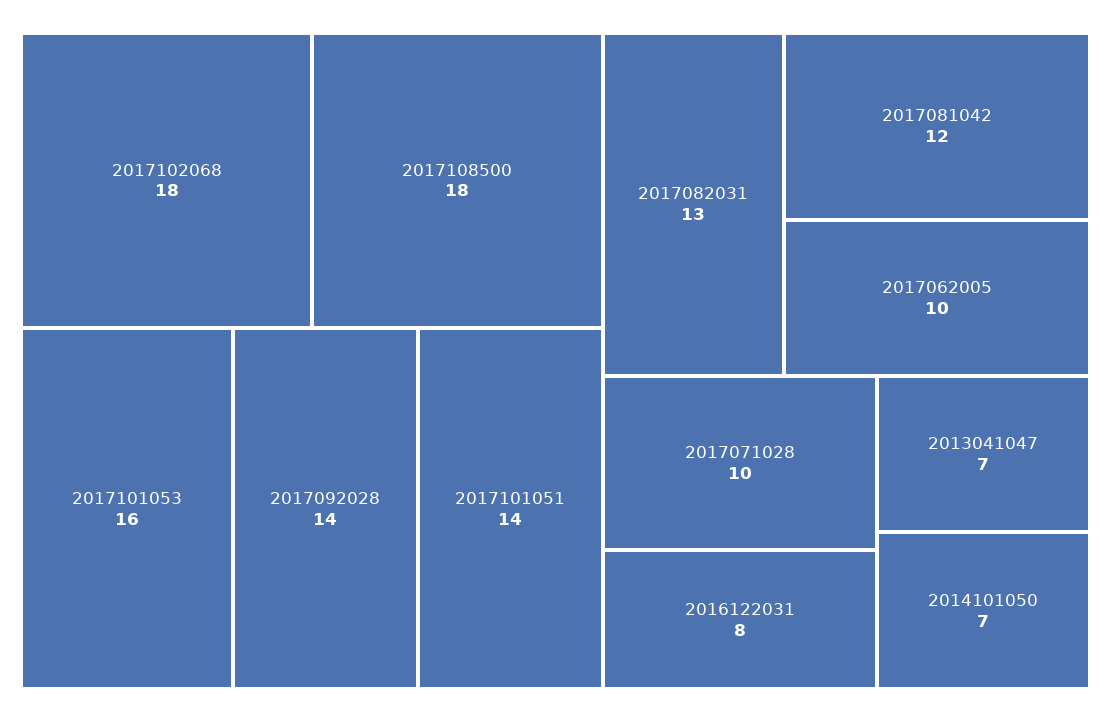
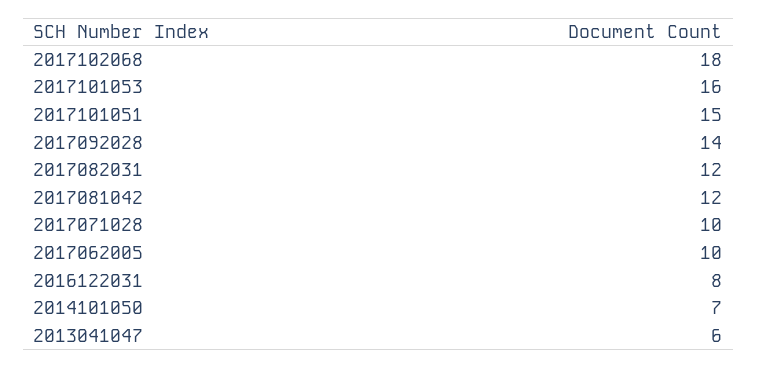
  {
    "2017102068": 18,
-   "2017108500": 18,
    "2017101053": 16,
    "2017092028": 14,
-   "2017101051": 14,
+   "2017101051": 15,
-   "2017082031": 13,
+   "2017082031": 12,
    "2017081042": 12,
    "2017062005": 10,
    "2017071028": 10,
    "2016122031": 8,
-   "2013041047": 7,
+   "2013041047": 6,
    "2014101050": 7
  }

